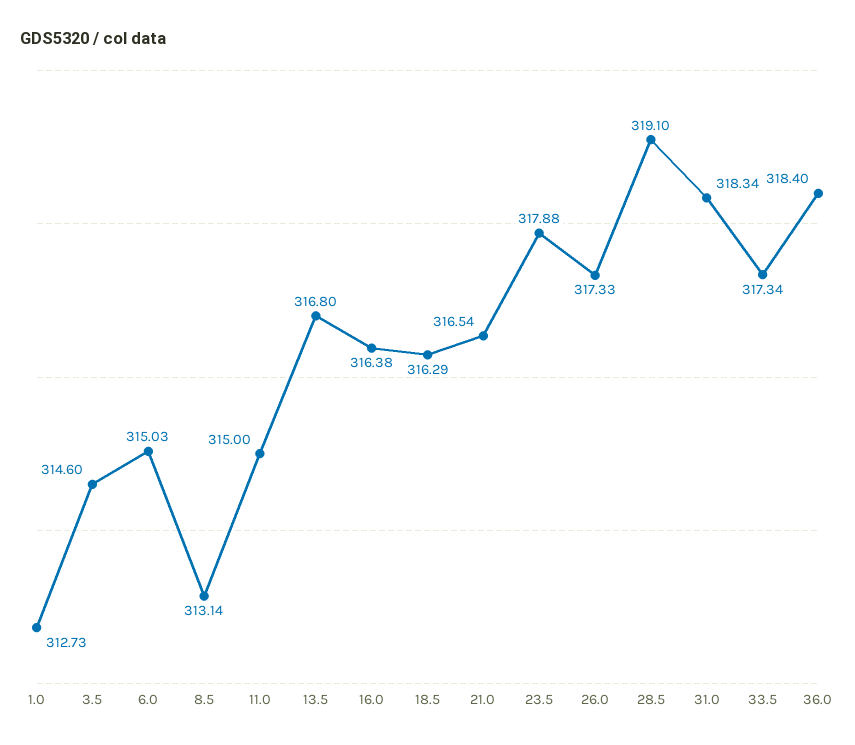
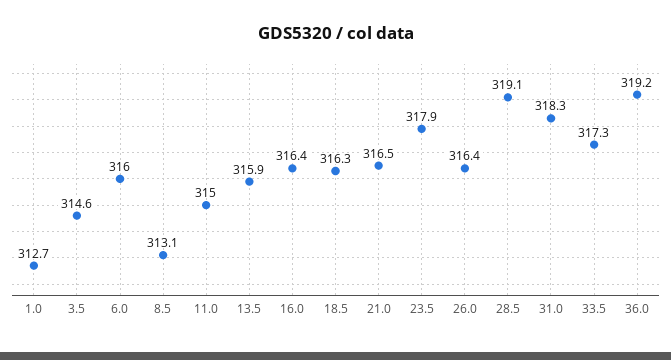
  {
    "1.0": 312.73,
    "3.5": 314.6,
-   "6.0": 315.03,
+   "6.0": 316,
    "8.5": 313.14,
    "11.0": 315,
-   "13.5": 316.8,
+   "13.5": 315.9,
    "16.0": 316.38,
    "18.5": 316.29,
    "21.0": 316.54,
    "23.5": 317.88,
-   "26.0": 317.33,
+   "26.0": 316.4,
    "28.5": 319.1,
    "31.0": 318.34,
    "33.5": 317.34,
-   "36.0": 318.4
+   "36.0": 319.2
  }

